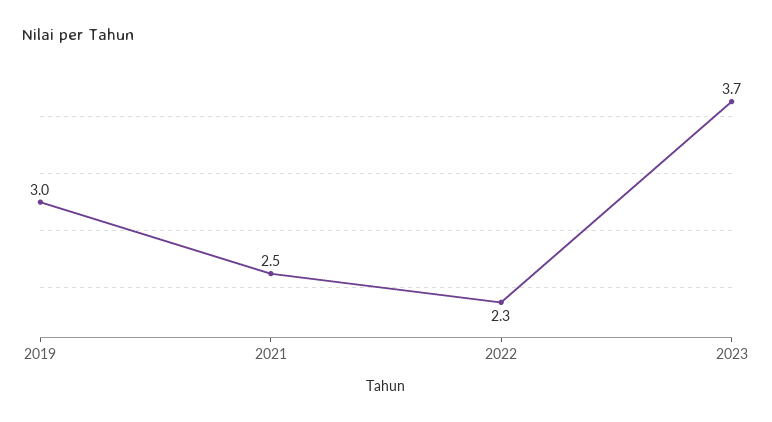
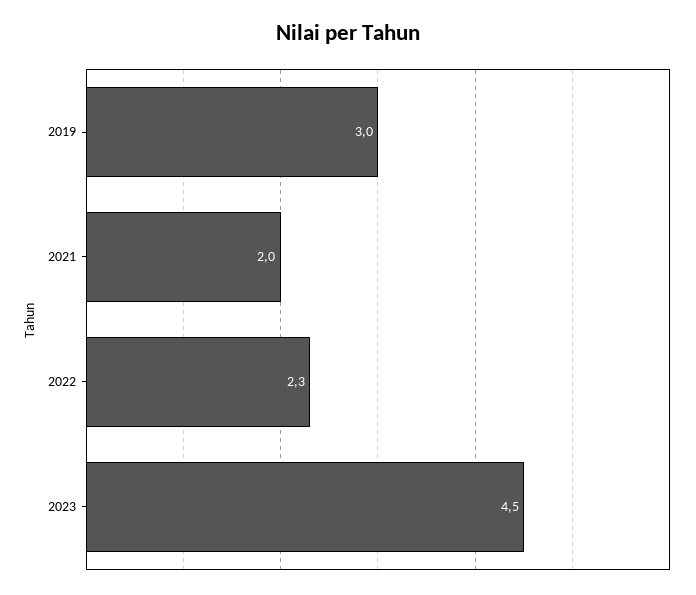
  {
    "2019": 3,
-   "2021": 2.5,
+   "2021": 2,
    "2022": 2.3,
-   "2023": 3.7
+   "2023": 4.5
  }

